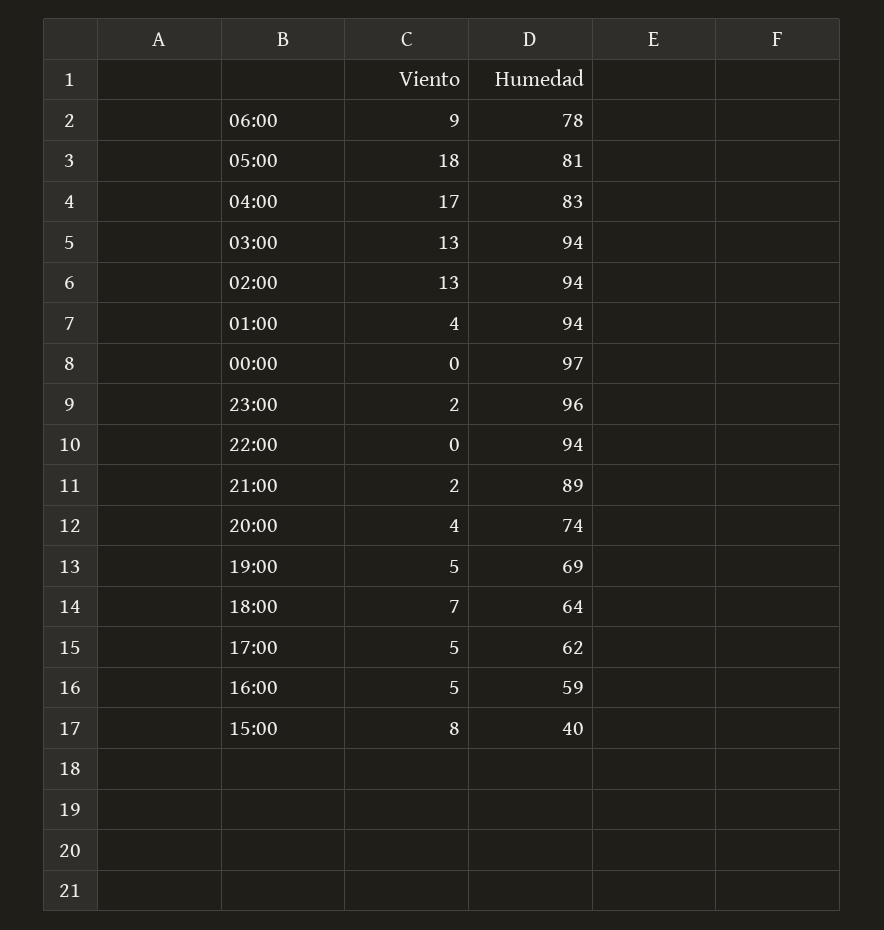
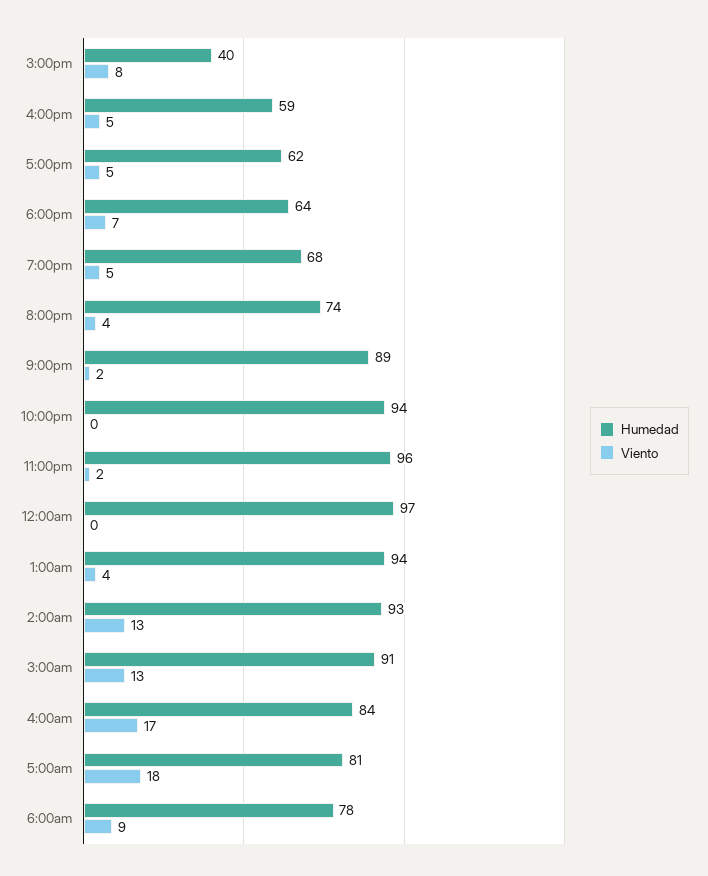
  {
    "Viento": {
      "06:00": 9,
      "05:00": 18,
      "04:00": 17,
      "03:00": 13,
      "02:00": 13,
      "01:00": 4,
      "00:00": 0,
      "23:00": 2,
      "22:00": 0,
      "21:00": 2,
      "20:00": 4,
      "19:00": 5,
      "18:00": 7,
      "17:00": 5,
      "16:00": 5,
      "15:00": 8
    },
    "Humedad": {
      "06:00": 78,
      "05:00": 81,
-     "04:00": 83,
+     "04:00": 84,
-     "03:00": 94,
+     "03:00": 91,
-     "02:00": 94,
+     "02:00": 93,
      "01:00": 94,
      "00:00": 97,
      "23:00": 96,
      "22:00": 94,
      "21:00": 89,
      "20:00": 74,
-     "19:00": 69,
+     "19:00": 68,
      "18:00": 64,
      "17:00": 62,
      "16:00": 59,
      "15:00": 40
    }
  }

